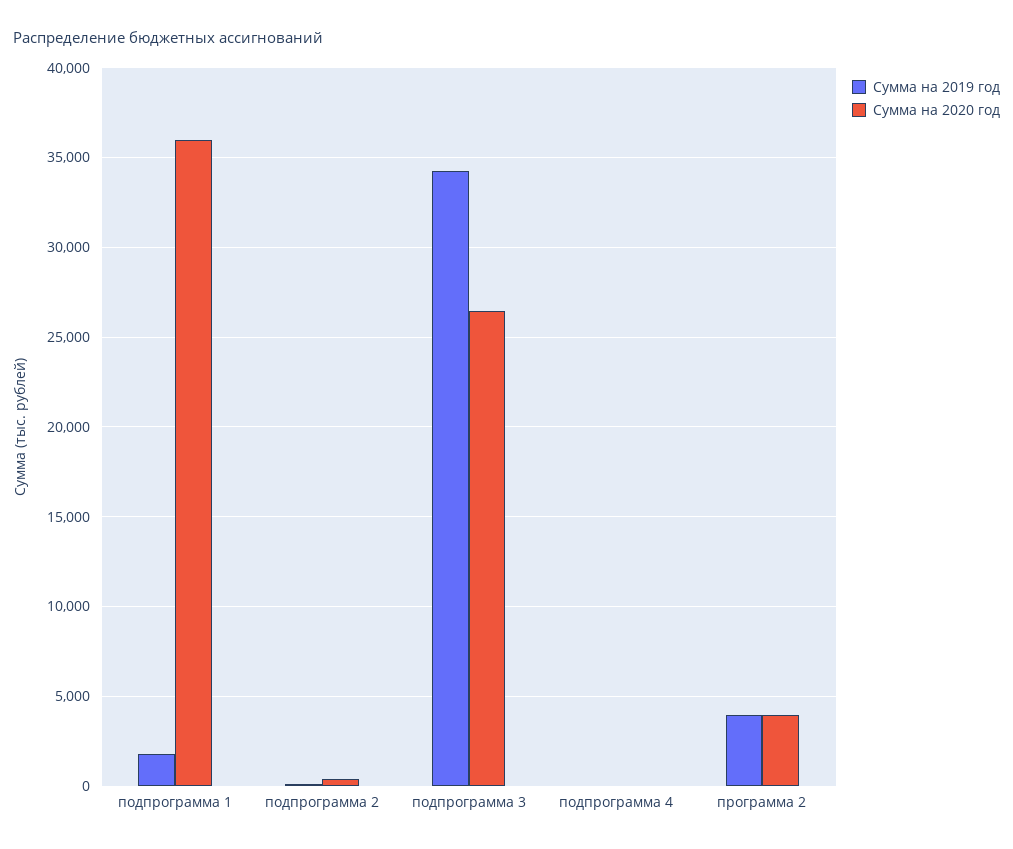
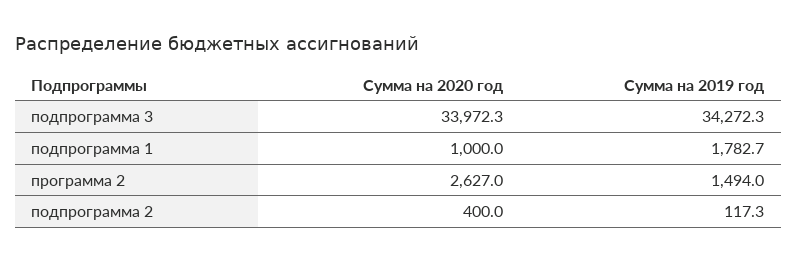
  {
    "Сумма на 2019 год": {
      "подпрограмма 1": 1782.7,
      "подпрограмма 2": 117.3,
      "подпрограмма 3": 34272.3,
-     "подпрограмма 4": 0,
-     "программа 2": 4000
+     "программа 2": 1494
    },
    "Сумма на 2020 год": {
-     "подпрограмма 1": 36000,
+     "подпрограмма 1": 1000,
      "подпрограмма 2": 400,
-     "подпрограмма 3": 26500,
+     "подпрограмма 3": 33972.3,
-     "подпрограмма 4": 0,
-     "программа 2": 4000
+     "программа 2": 2627
    }
  }

